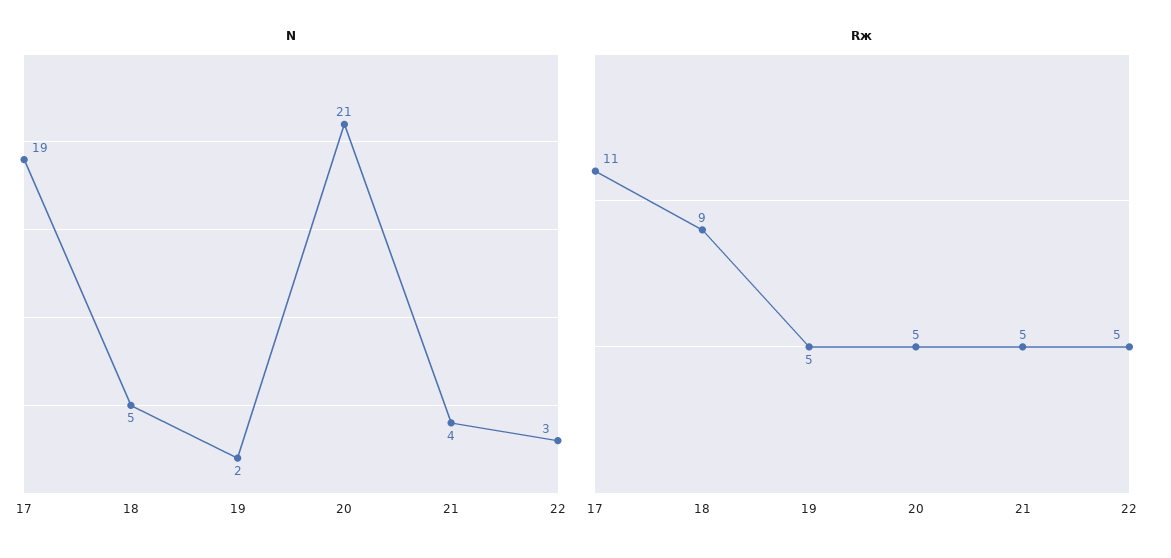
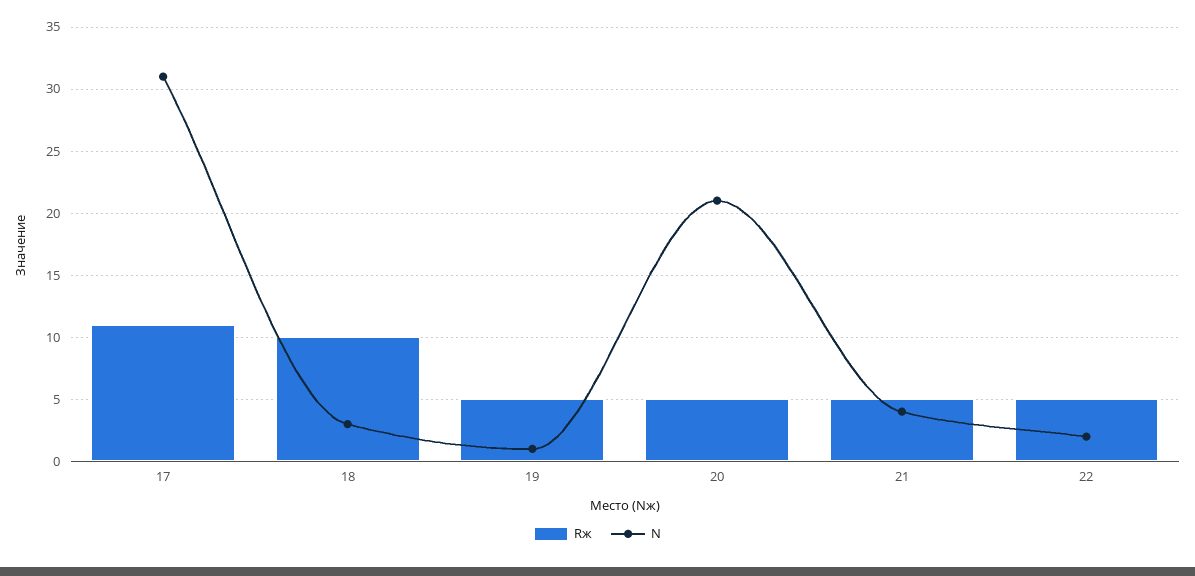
  {
    "N": {
-     "17": 19,
+     "17": 31,
-     "18": 5,
+     "18": 3,
-     "19": 2,
+     "19": 1,
      "20": 21,
      "21": 4,
-     "22": 3
+     "22": 2
    },
    "Rж": {
      "17": 11,
-     "18": 9,
+     "18": 10,
      "19": 5,
      "20": 5,
      "21": 5,
      "22": 5
    }
  }

